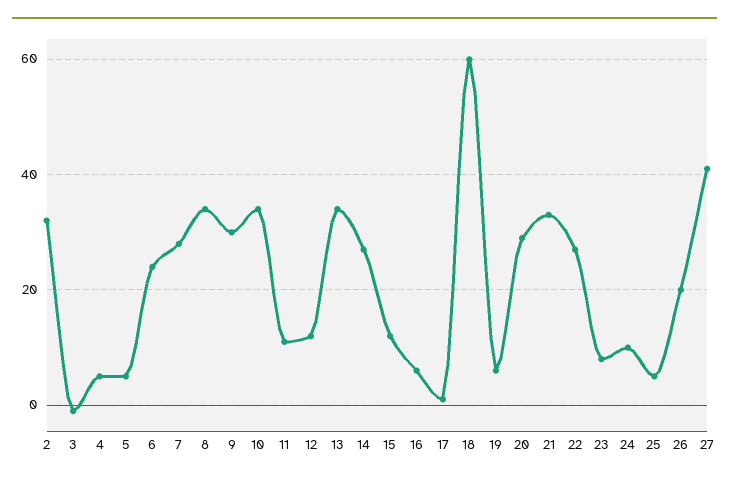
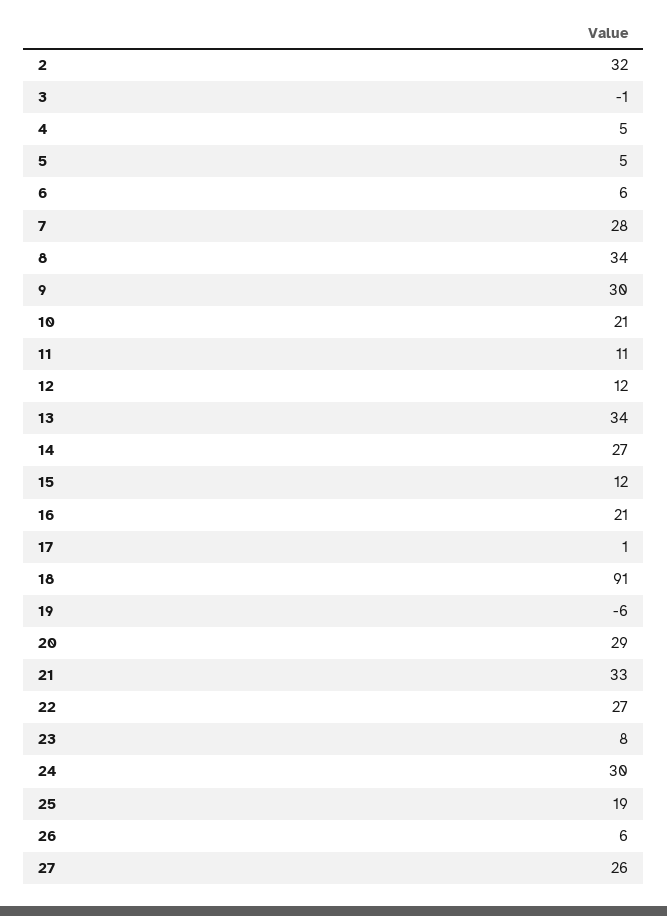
  {
    "2": 32,
    "3": -1,
    "4": 5,
    "5": 5,
-   "6": 25,
+   "6": 6,
    "7": 28,
    "8": 34,
    "9": 30,
-   "10": 35,
+   "10": 21,
    "11": 11,
    "12": 12,
    "13": 34,
    "14": 27,
    "15": 12,
-   "16": 5,
+   "16": 21,
    "17": 1,
-   "18": 60,
+   "18": 91,
-   "19": 5,
+   "19": -6,
    "20": 29,
    "21": 33,
    "22": 27,
    "23": 8,
-   "24": 10,
+   "24": 30,
-   "25": 5,
+   "25": 19,
-   "26": 20,
+   "26": 6,
-   "27": 40
+   "27": 26
  }

